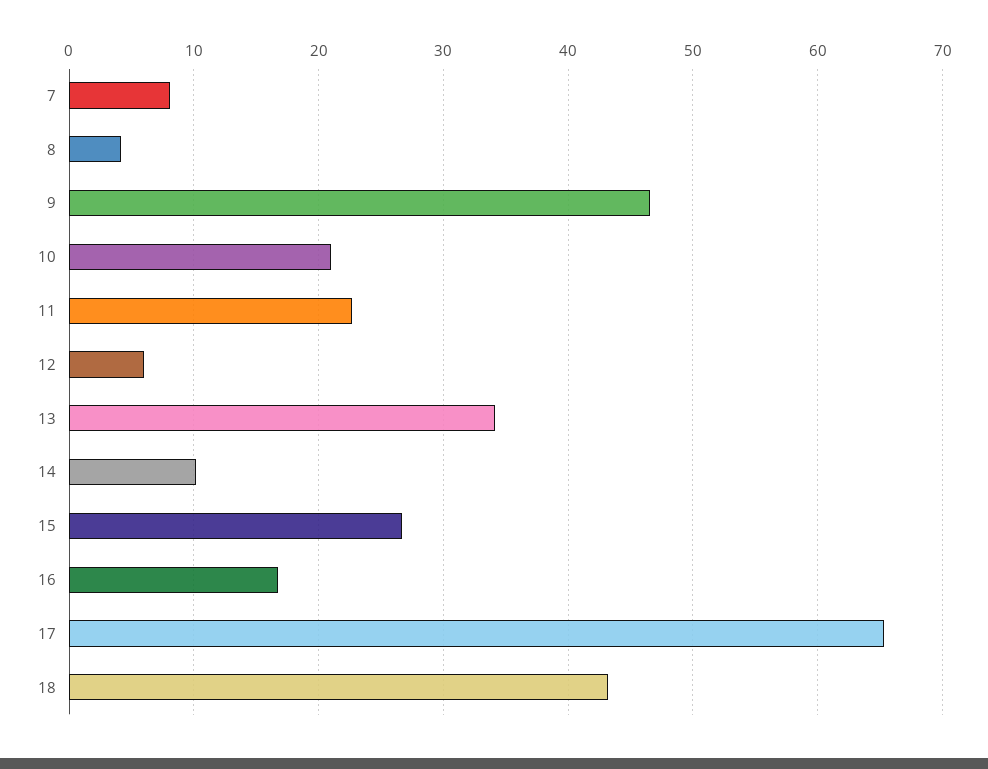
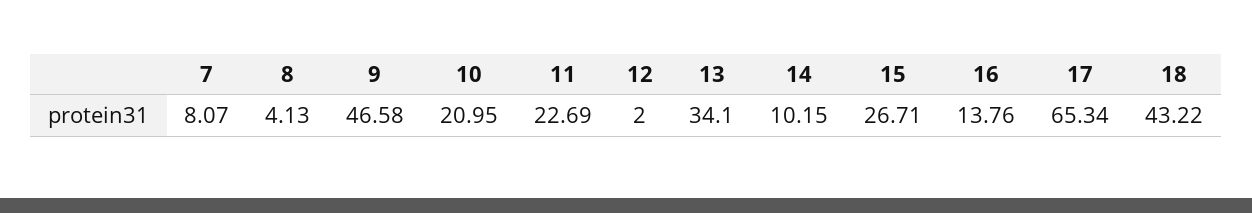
  {
    "7": 8.07,
    "8": 4.13,
    "9": 46.58,
    "10": 20.95,
    "11": 22.69,
-   "12": 6,
+   "12": 2,
    "13": 34.1,
    "14": 10.15,
    "15": 26.71,
-   "16": 17,
+   "16": 13.76,
    "17": 65.34,
    "18": 43.22
  }

